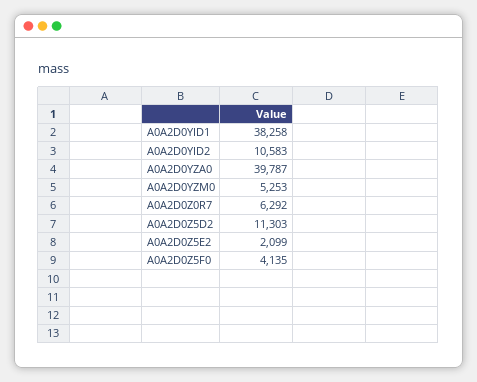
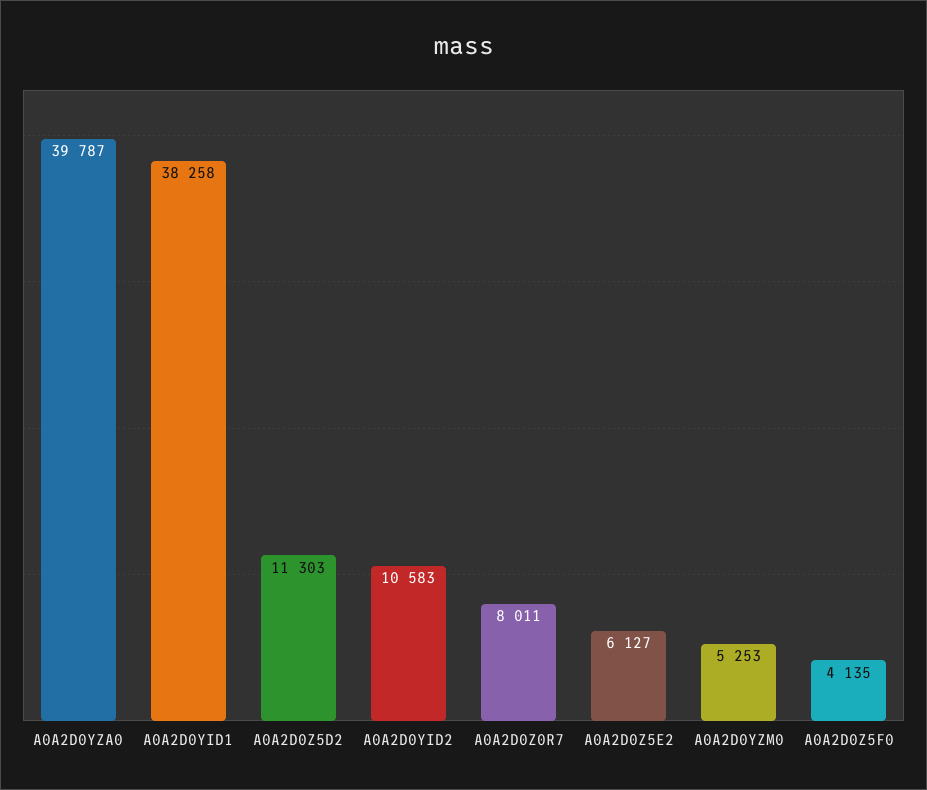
  {
    "A0A2D0YID1": 38258,
    "A0A2D0YID2": 10583,
    "A0A2D0YZA0": 39787,
    "A0A2D0YZM0": 5253,
-   "A0A2D0Z0R7": 6292,
+   "A0A2D0Z0R7": 8011,
    "A0A2D0Z5D2": 11303,
-   "A0A2D0Z5E2": 2099,
+   "A0A2D0Z5E2": 6127,
    "A0A2D0Z5F0": 4135
  }

